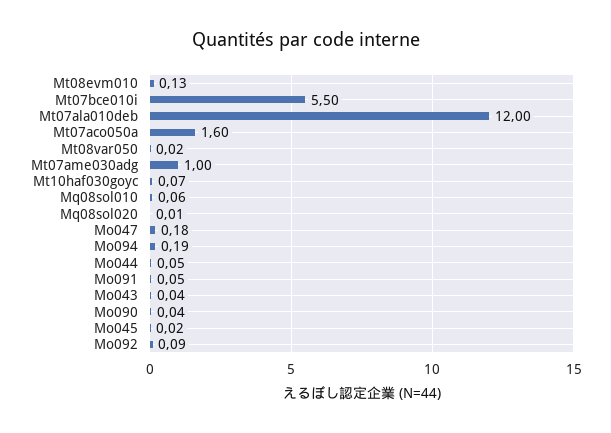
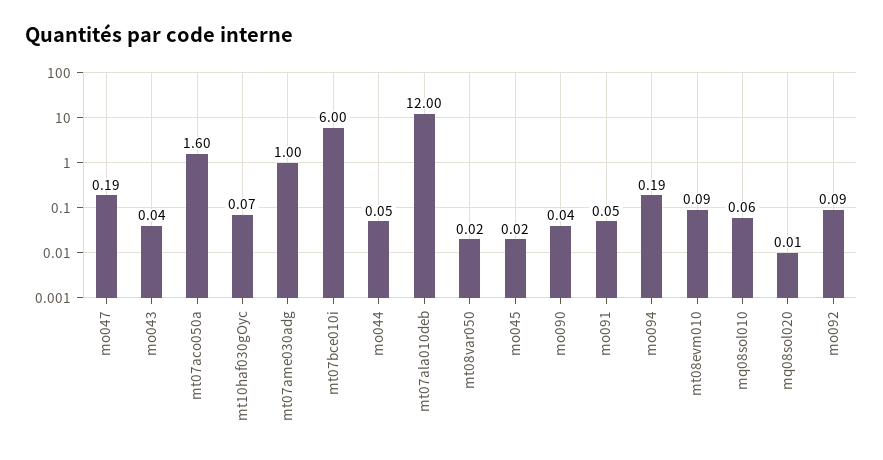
  {
-   "Mt08evm010": 0.13,
+   "Mt08evm010": 0.09,
-   "Mt07bce010i": 5.5,
+   "Mt07bce010i": 6,
    "Mt07ala010deb": 12,
    "Mt07aco050a": 1.6,
    "Mt08var050": 0.02,
    "Mt07ame030adg": 1,
    "Mt10haf030goyc": 0.07,
    "Mq08sol010": 0.06,
    "Mq08sol020": 0.01,
-   "Mo047": 0.18,
+   "Mo047": 0.19,
    "Mo094": 0.19,
    "Mo044": 0.05,
    "Mo091": 0.05,
    "Mo043": 0.04,
    "Mo090": 0.04,
    "Mo045": 0.02,
    "Mo092": 0.09
  }

